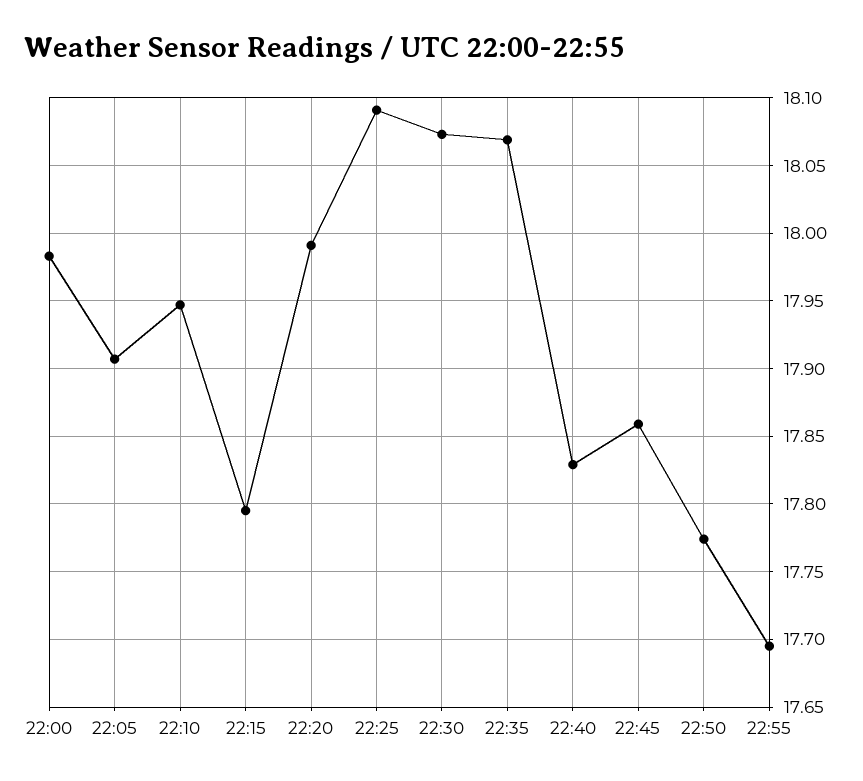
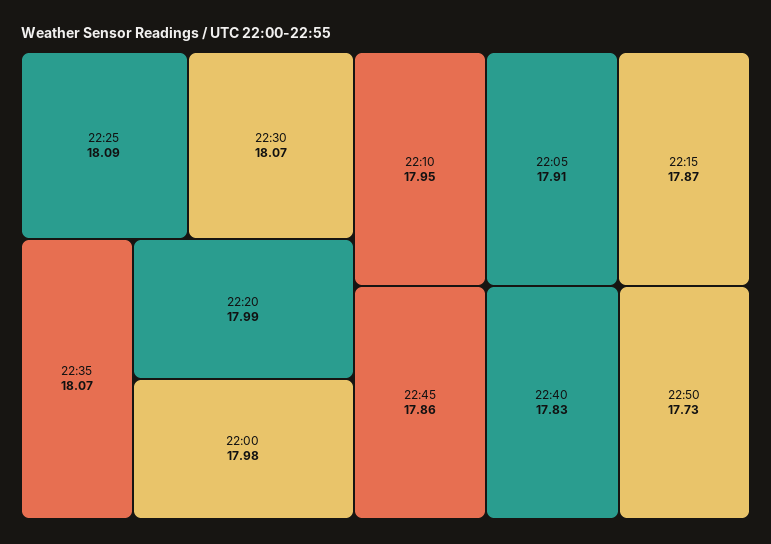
  {
    "22:00": 17.98,
    "22:05": 17.91,
    "22:10": 17.95,
-   "22:15": 17.795,
+   "22:15": 17.87,
    "22:20": 17.99,
    "22:25": 18.09,
    "22:30": 18.07,
    "22:35": 18.07,
    "22:40": 17.83,
    "22:45": 17.86,
-   "22:50": 17.775,
+   "22:50": 17.73
-   "22:55": 17.695
  }

